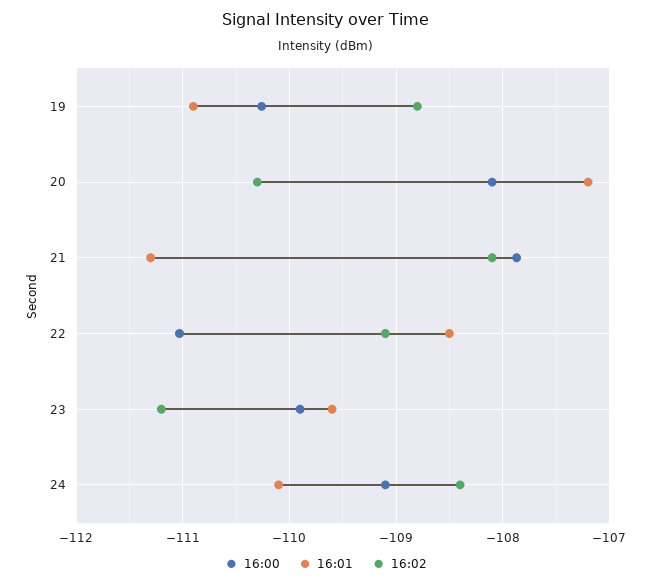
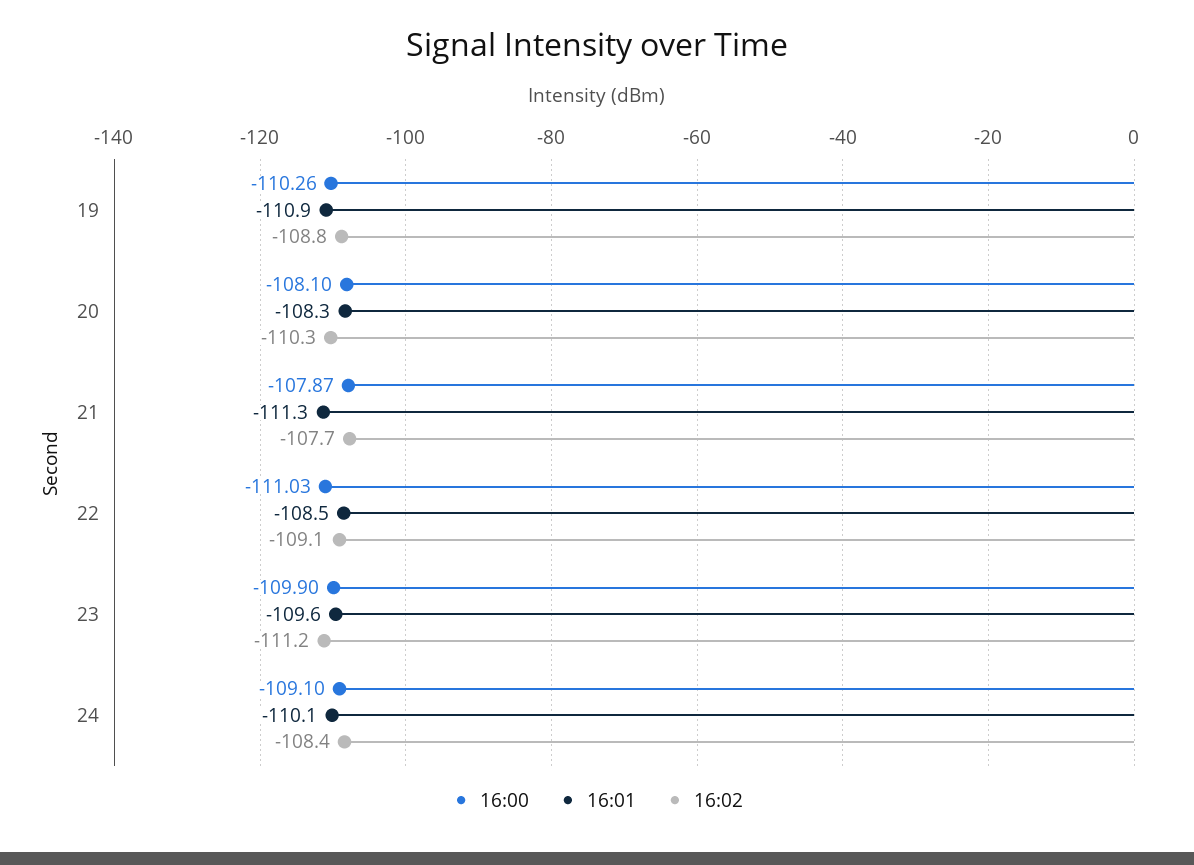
  {
    "16:00": {
      "19": -110.26,
      "20": -108.1,
      "21": -107.87,
      "22": -111.03,
      "23": -109.9,
      "24": -109.1
    },
    "16:01": {
      "19": -110.9,
-     "20": -107.2,
+     "20": -108.3,
      "21": -111.3,
      "22": -108.5,
      "23": -109.6,
      "24": -110.1
    },
    "16:02": {
      "19": -108.8,
      "20": -110.3,
-     "21": -108.1,
+     "21": -107.7,
      "22": -109.1,
      "23": -111.2,
      "24": -108.4
    }
  }

